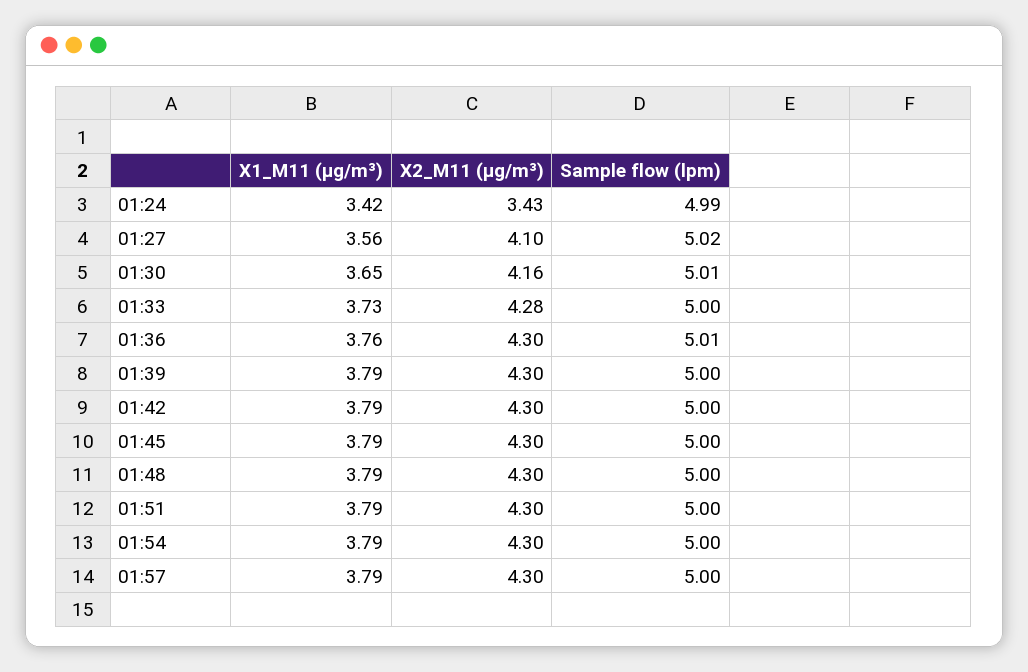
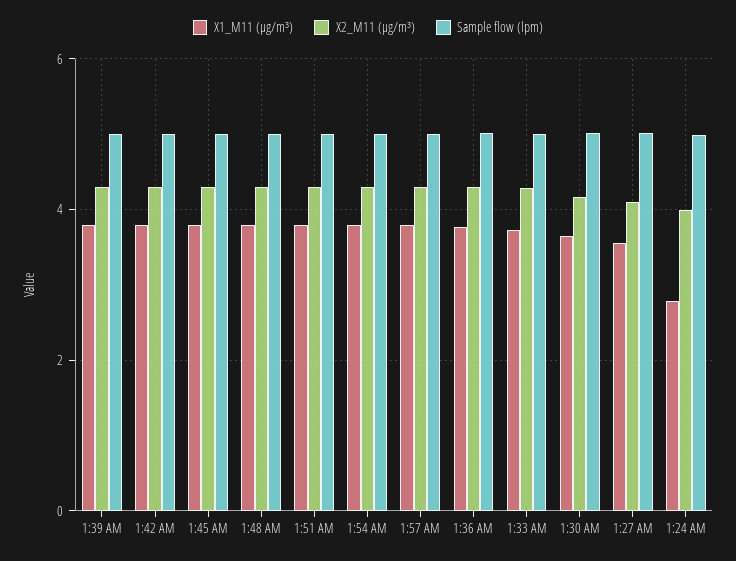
  {
    "X1_M11 (μg/m³)": {
-     "01:24": 3.42,
+     "01:24": 2.8,
      "01:27": 3.56,
      "01:30": 3.65,
      "01:33": 3.73,
      "01:36": 3.76,
      "01:39": 3.79,
      "01:42": 3.79,
      "01:45": 3.79,
      "01:48": 3.79,
      "01:51": 3.79,
      "01:54": 3.79,
      "01:57": 3.79
    },
    "X2_M11 (μg/m³)": {
-     "01:24": 3.43,
+     "01:24": 4,
      "01:27": 4.1,
      "01:30": 4.16,
      "01:33": 4.28,
      "01:36": 4.3,
      "01:39": 4.3,
      "01:42": 4.3,
      "01:45": 4.3,
      "01:48": 4.3,
      "01:51": 4.3,
      "01:54": 4.3,
      "01:57": 4.3
    },
    "Sample flow (lpm)": {
      "01:24": 4.99,
      "01:27": 5.02,
      "01:30": 5.01,
      "01:33": 5,
      "01:36": 5.01,
      "01:39": 5,
      "01:42": 5,
      "01:45": 5,
      "01:48": 5,
      "01:51": 5,
      "01:54": 5,
      "01:57": 5
    }
  }

